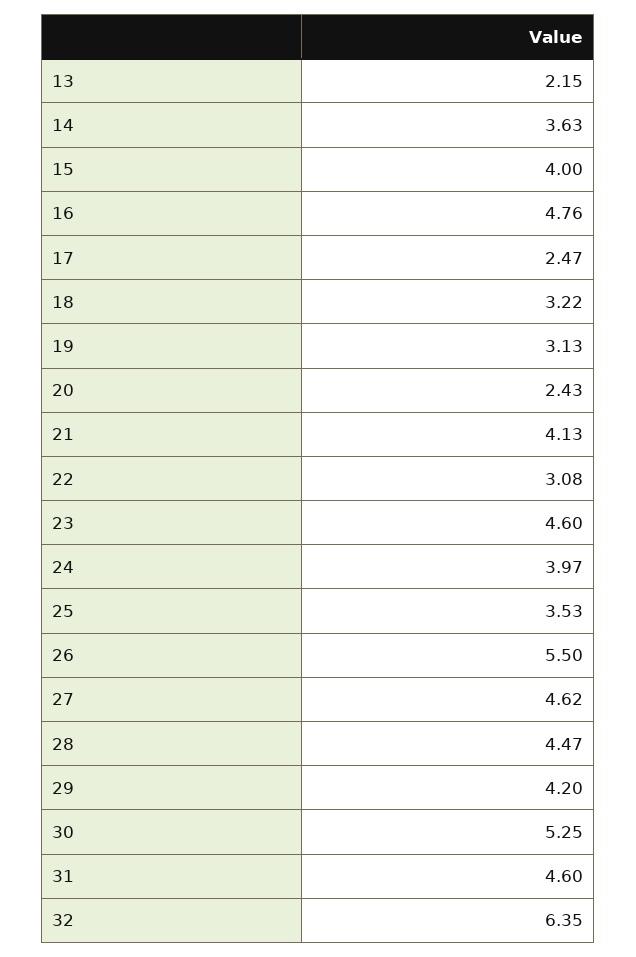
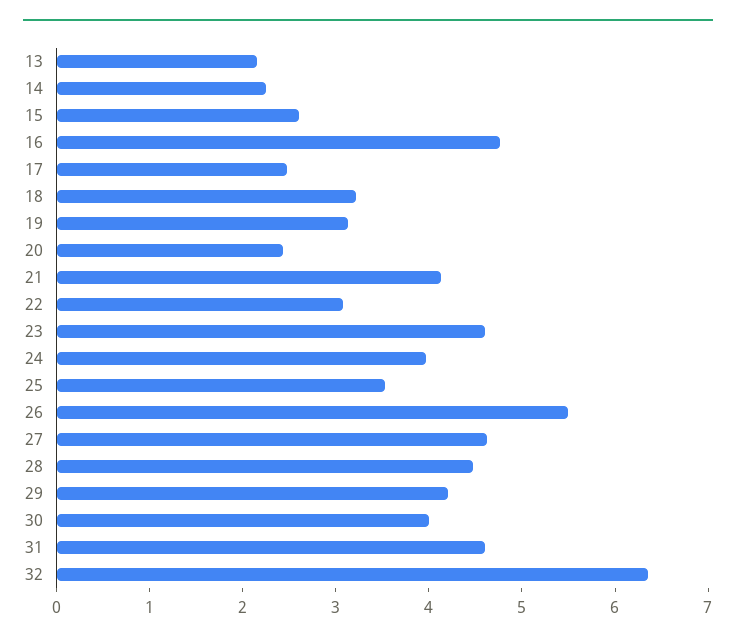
  {
    "13": 2.15,
-   "14": 3.63,
+   "14": 2.2,
-   "15": 4,
+   "15": 2.6,
    "16": 4.76,
    "17": 2.47,
    "18": 3.22,
    "19": 3.13,
    "20": 2.43,
    "21": 4.13,
    "22": 3.08,
    "23": 4.6,
    "24": 3.97,
    "25": 3.53,
    "26": 5.5,
    "27": 4.62,
    "28": 4.47,
    "29": 4.2,
-   "30": 5.25,
+   "30": 4,
    "31": 4.6,
    "32": 6.35
  }

